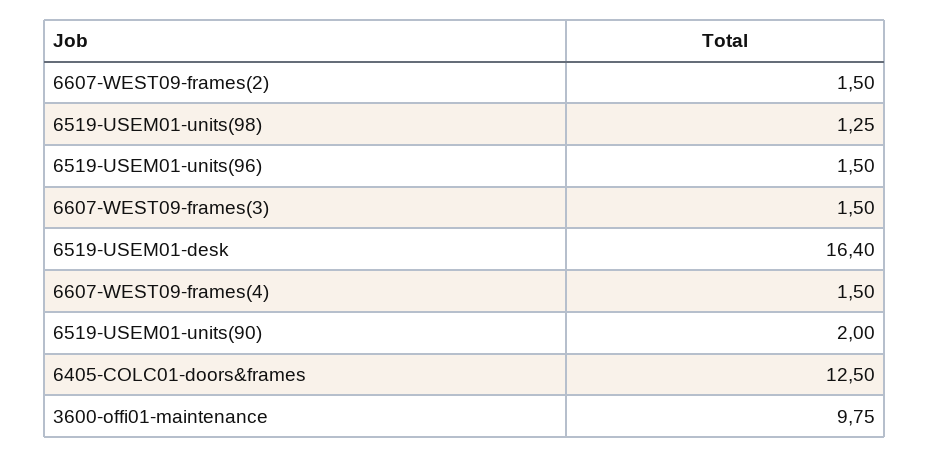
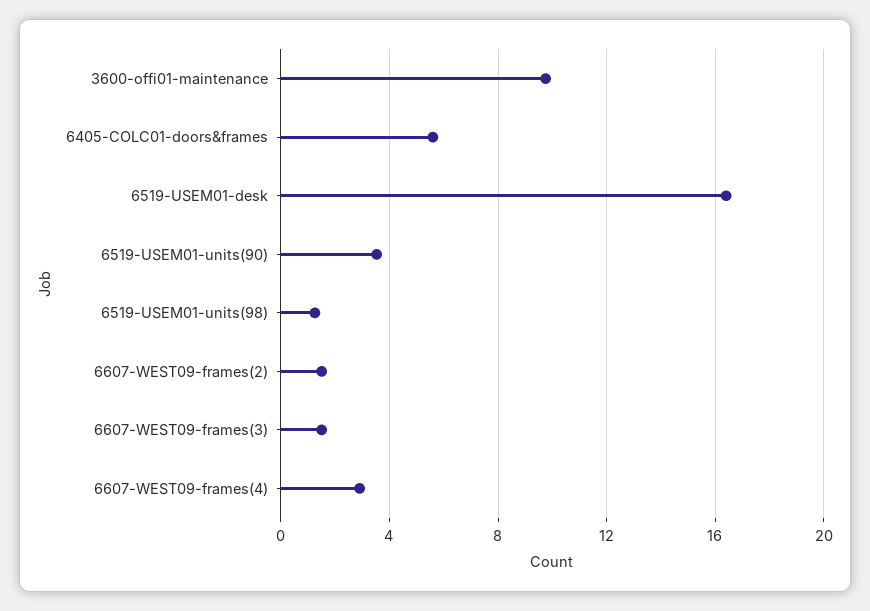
  {
    "6607-WEST09-frames(2)": 1.5,
    "6519-USEM01-units(98)": 1.25,
-   "6519-USEM01-units(96)": 1.5,
    "6607-WEST09-frames(3)": 1.5,
    "6519-USEM01-desk": 16.4,
-   "6607-WEST09-frames(4)": 1.5,
+   "6607-WEST09-frames(4)": 3,
-   "6519-USEM01-units(90)": 2,
+   "6519-USEM01-units(90)": 3.5,
-   "6405-COLC01-doors&frames": 12.5,
+   "6405-COLC01-doors&frames": 5.5,
    "3600-offi01-maintenance": 9.75
  }

